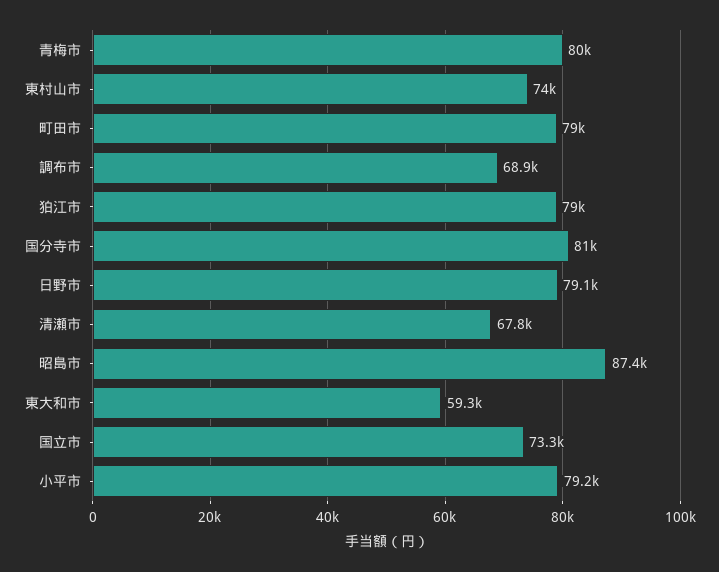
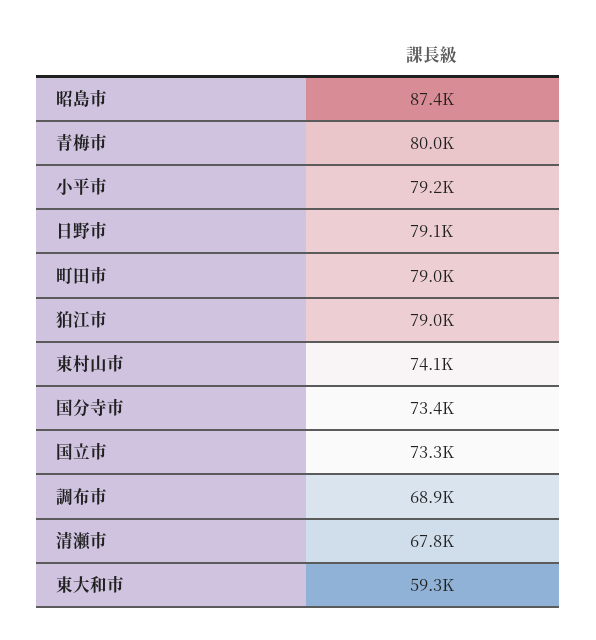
  {
    "青梅市": 80000,
-   "東村山市": 74000,
+   "東村山市": 74100,
    "町田市": 79000,
    "調布市": 68900,
    "狛江市": 79000,
-   "国分寺市": 81000,
+   "国分寺市": 73400,
    "日野市": 79100,
    "清瀬市": 67800,
    "昭島市": 87400,
    "東大和市": 59300,
    "国立市": 73300,
    "小平市": 79200
  }

